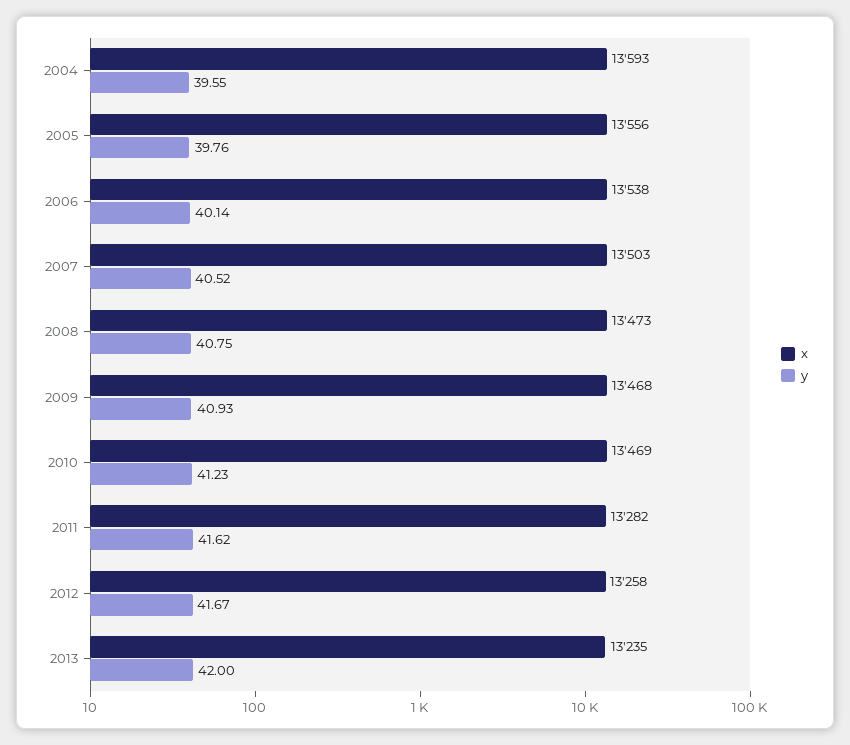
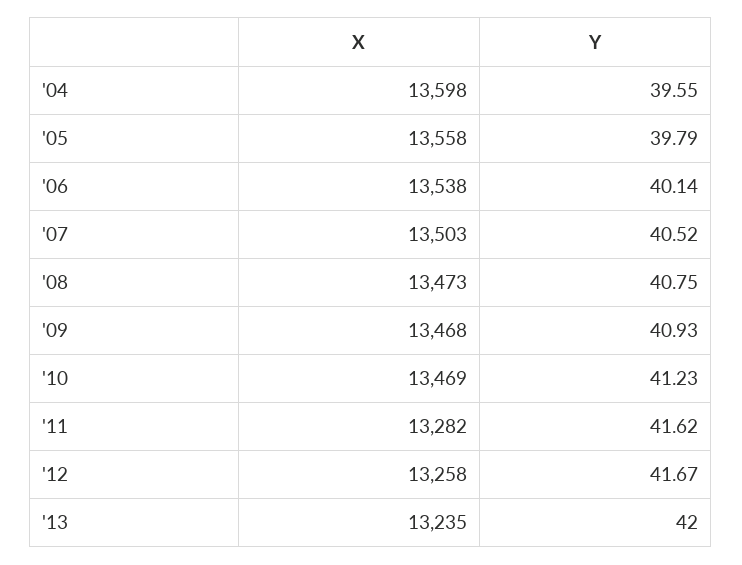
  {
    "x": {
-     "2004": 13593,
+     "2004": 13598,
-     "2005": 13556,
+     "2005": 13558,
      "2006": 13538,
      "2007": 13503,
      "2008": 13473,
      "2009": 13468,
      "2010": 13469,
      "2011": 13282,
      "2012": 13258,
      "2013": 13235
    },
    "y": {
      "2004": 39.55,
-     "2005": 39.76,
+     "2005": 39.79,
      "2006": 40.14,
      "2007": 40.52,
      "2008": 40.75,
      "2009": 40.93,
      "2010": 41.23,
      "2011": 41.62,
      "2012": 41.67,
      "2013": 42
    }
  }

